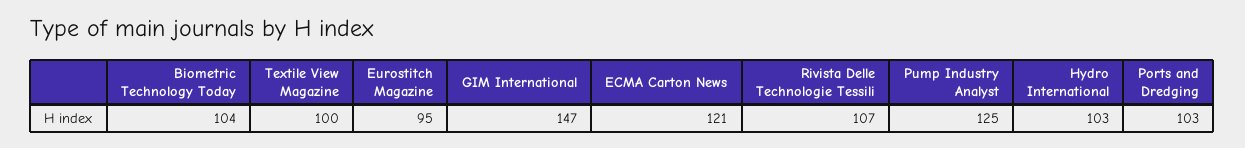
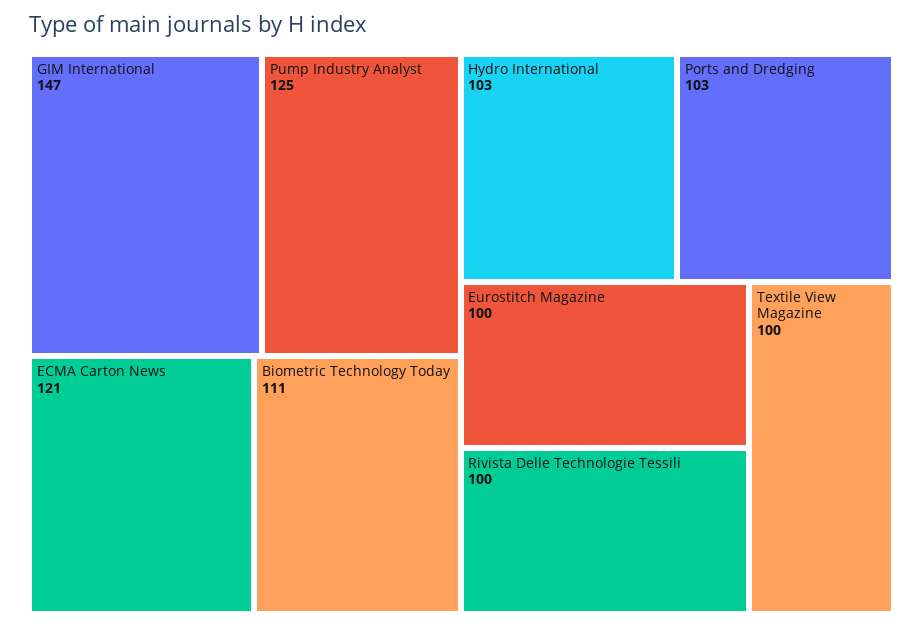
  {
-   "Biometric Technology Today": 104,
+   "Biometric Technology Today": 111,
    "Textile View Magazine": 100,
-   "Eurostitch Magazine": 95,
+   "Eurostitch Magazine": 100,
    "GIM International": 147,
    "ECMA Carton News": 121,
-   "Rivista Delle Technologie Tessili": 107,
+   "Rivista Delle Technologie Tessili": 100,
    "Pump Industry Analyst": 125,
    "Hydro International": 103,
    "Ports and Dredging": 103
  }

